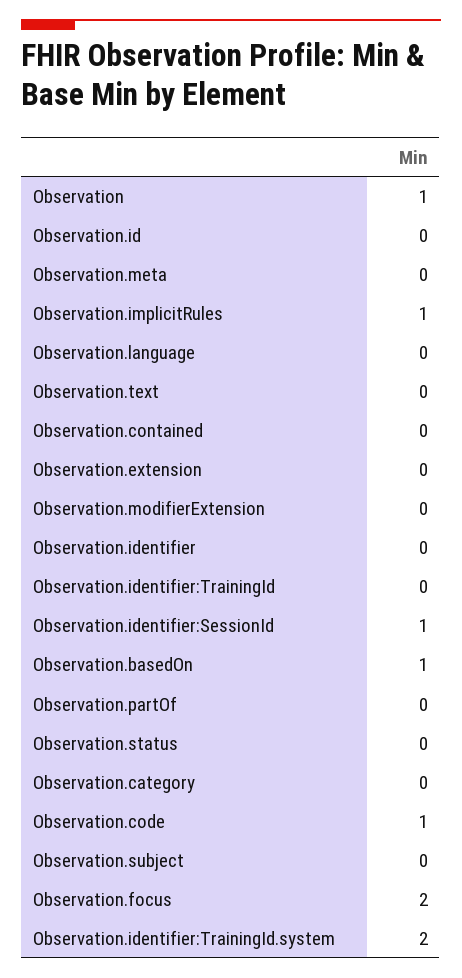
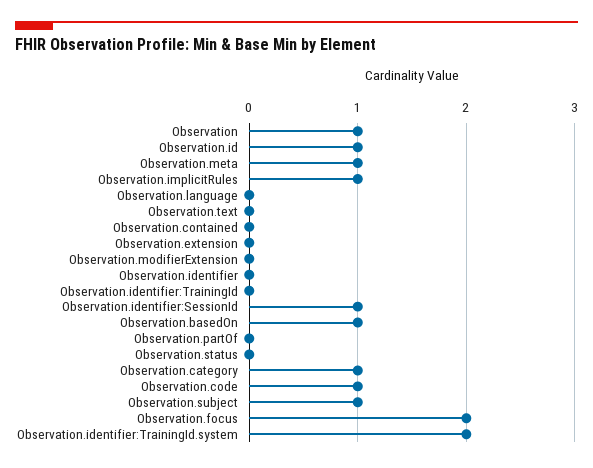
  {
    "Observation": 1,
-   "Observation.id": 0,
+   "Observation.id": 1,
-   "Observation.meta": 0,
+   "Observation.meta": 1,
    "Observation.implicitRules": 1,
    "Observation.language": 0,
    "Observation.text": 0,
    "Observation.contained": 0,
    "Observation.extension": 0,
    "Observation.modifierExtension": 0,
    "Observation.identifier": 0,
    "Observation.identifier:TrainingId": 0,
    "Observation.identifier:SessionId": 1,
    "Observation.basedOn": 1,
    "Observation.partOf": 0,
    "Observation.status": 0,
-   "Observation.category": 0,
+   "Observation.category": 1,
    "Observation.code": 1,
-   "Observation.subject": 0,
+   "Observation.subject": 1,
    "Observation.focus": 2,
    "Observation.identifier:TrainingId.system": 2
  }

